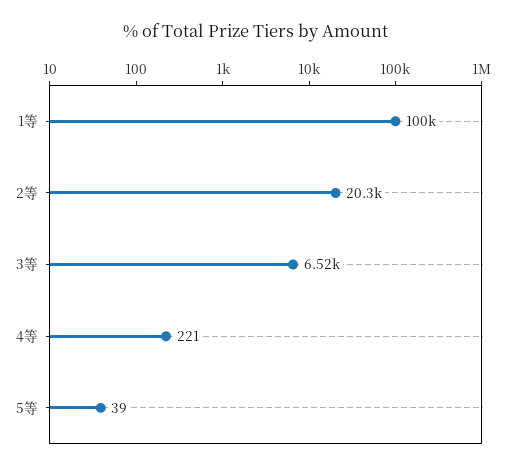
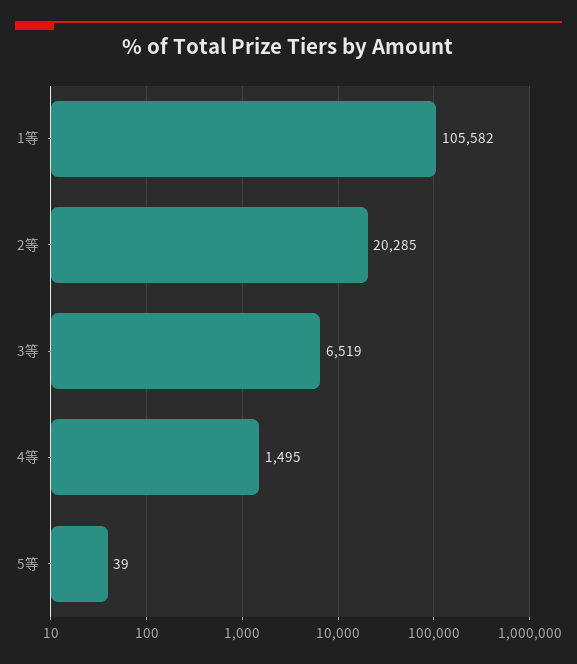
  {
-   "1等": 100000,
+   "1等": 105582,
    "2等": 20285,
    "3等": 6519,
-   "4等": 221,
+   "4等": 1495,
    "5等": 39
  }

